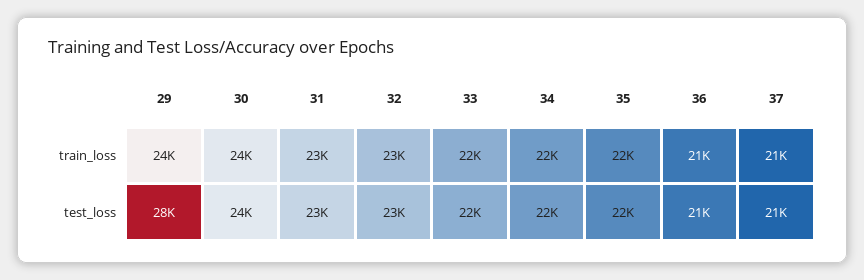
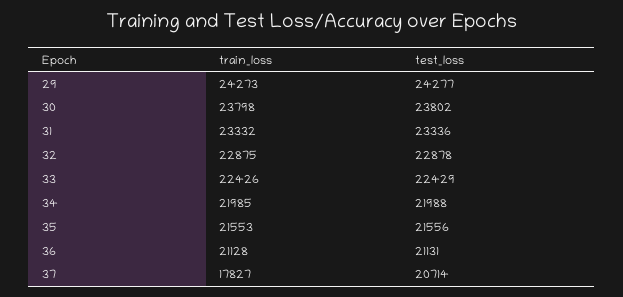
  {
    "29": {
      "train_loss": 24273,
-     "test_loss": 28000
+     "test_loss": 24277
    },
    "30": {
      "train_loss": 23798,
      "test_loss": 23802
    },
    "31": {
      "train_loss": 23332,
      "test_loss": 23336
    },
    "32": {
      "train_loss": 22875,
      "test_loss": 22878
    },
    "33": {
      "train_loss": 22426,
      "test_loss": 22429
    },
    "34": {
      "train_loss": 21985,
      "test_loss": 21988
    },
    "35": {
      "train_loss": 21553,
      "test_loss": 21556
    },
    "36": {
      "train_loss": 21128,
      "test_loss": 21131
    },
    "37": {
-     "train_loss": 21000,
+     "train_loss": 17827,
      "test_loss": 20714
    }
  }

